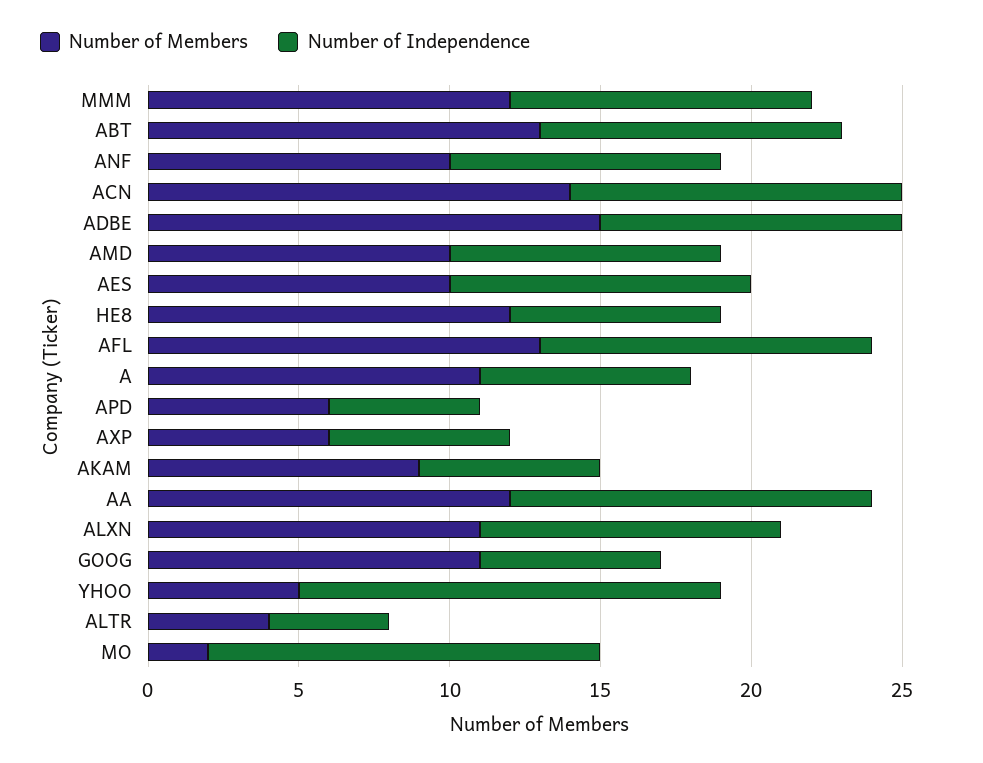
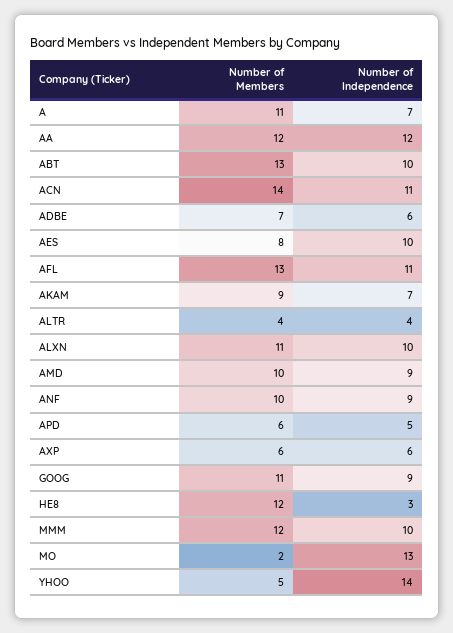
  {
    "Number of Members": {
      "MMM": 12,
      "ABT": 13,
      "ANF": 10,
      "ACN": 14,
-     "ADBE": 15,
+     "ADBE": 7,
      "AMD": 10,
-     "AES": 10,
+     "AES": 8,
      "HE8": 12,
      "AFL": 13,
      "A": 11,
      "APD": 6,
      "AXP": 6,
      "AKAM": 9,
      "AA": 12,
      "ALXN": 11,
      "GOOG": 11,
      "YHOO": 5,
      "ALTR": 4,
      "MO": 2
    },
    "Number of Independence": {
      "MMM": 10,
      "ABT": 10,
      "ANF": 9,
      "ACN": 11,
-     "ADBE": 10,
+     "ADBE": 6,
      "AMD": 9,
      "AES": 10,
-     "HE8": 7,
+     "HE8": 3,
      "AFL": 11,
      "A": 7,
      "APD": 5,
      "AXP": 6,
-     "AKAM": 6,
+     "AKAM": 7,
      "AA": 12,
      "ALXN": 10,
-     "GOOG": 6,
+     "GOOG": 9,
      "YHOO": 14,
      "ALTR": 4,
      "MO": 13
    }
  }

